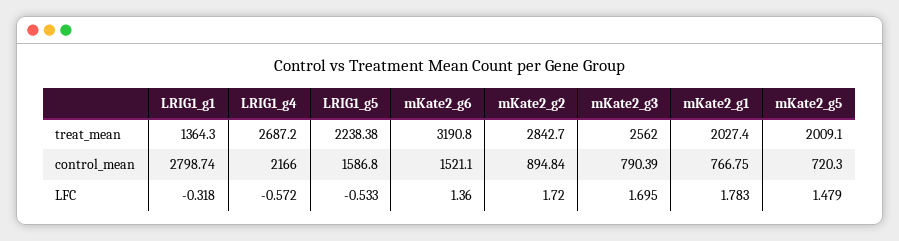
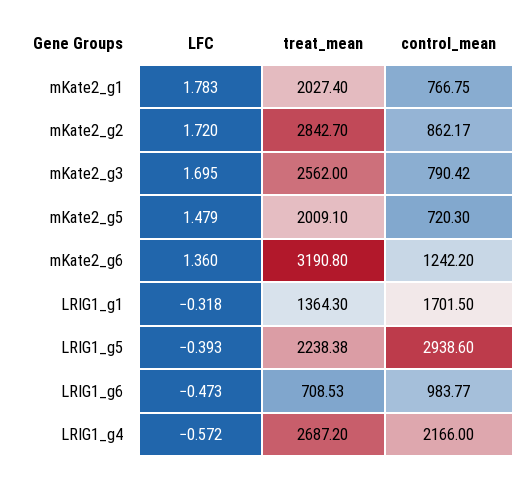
  {
    "LRIG1_g1": {
      "treat_mean": 1364.3,
-     "control_mean": 2798.74,
+     "control_mean": 1701.5,
      "LFC": -0.318
    },
    "LRIG1_g4": {
      "treat_mean": 2687.2,
      "control_mean": 2166,
      "LFC": -0.572
    },
    "LRIG1_g5": {
      "treat_mean": 2238.38,
-     "control_mean": 1586.8,
+     "control_mean": 2938.6,
-     "LFC": -0.533
+     "LFC": -0.393
    },
    "mKate2_g6": {
      "treat_mean": 3190.8,
-     "control_mean": 1521.1,
+     "control_mean": 1242.2,
      "LFC": 1.36
    },
    "mKate2_g2": {
      "treat_mean": 2842.7,
-     "control_mean": 894.84,
+     "control_mean": 862.17,
      "LFC": 1.72
    },
    "mKate2_g3": {
      "treat_mean": 2562,
-     "control_mean": 790.39,
+     "control_mean": 790.42,
      "LFC": 1.695
    },
    "mKate2_g1": {
      "treat_mean": 2027.4,
      "control_mean": 766.75,
      "LFC": 1.783
    },
    "mKate2_g5": {
      "treat_mean": 2009.1,
      "control_mean": 720.3,
      "LFC": 1.479
-   }
+   },
+   "LRIG1_g6": {
+     "LFC": -0.473,
+     "treat_mean": 708.53,
+     "control_mean": 983.77
+   }
  }

